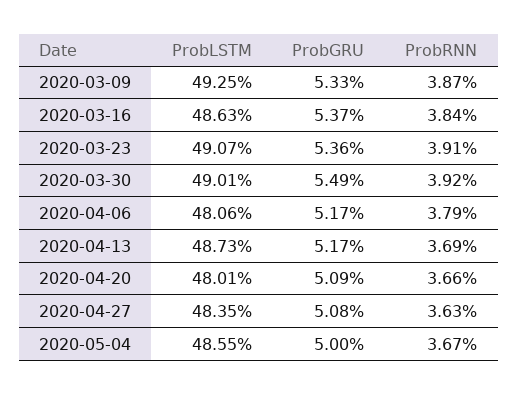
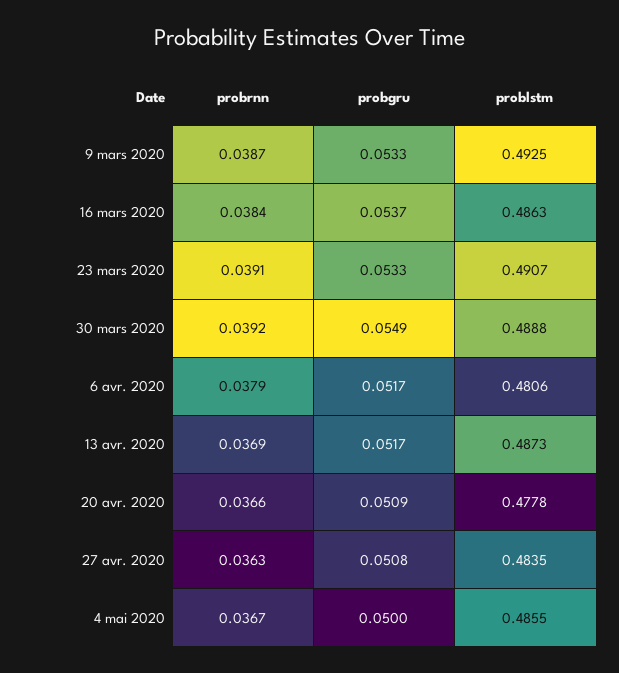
  {
    "ProbLSTM": {
      "2020-03-09": 0.4925,
      "2020-03-16": 0.4863,
      "2020-03-23": 0.4907,
-     "2020-03-30": 0.4901,
+     "2020-03-30": 0.4888,
      "2020-04-06": 0.4806,
      "2020-04-13": 0.4873,
-     "2020-04-20": 0.4801,
+     "2020-04-20": 0.4778,
      "2020-04-27": 0.4835,
      "2020-05-04": 0.4855
    },
    "ProbGRU": {
      "2020-03-09": 0.0533,
      "2020-03-16": 0.0537,
-     "2020-03-23": 0.0536,
+     "2020-03-23": 0.0533,
      "2020-03-30": 0.0549,
      "2020-04-06": 0.0517,
      "2020-04-13": 0.0517,
      "2020-04-20": 0.0509,
      "2020-04-27": 0.0508,
      "2020-05-04": 0.05
    },
    "ProbRNN": {
      "2020-03-09": 0.0387,
      "2020-03-16": 0.0384,
      "2020-03-23": 0.0391,
      "2020-03-30": 0.0392,
      "2020-04-06": 0.0379,
      "2020-04-13": 0.0369,
      "2020-04-20": 0.0366,
      "2020-04-27": 0.0363,
      "2020-05-04": 0.0367
    }
  }

